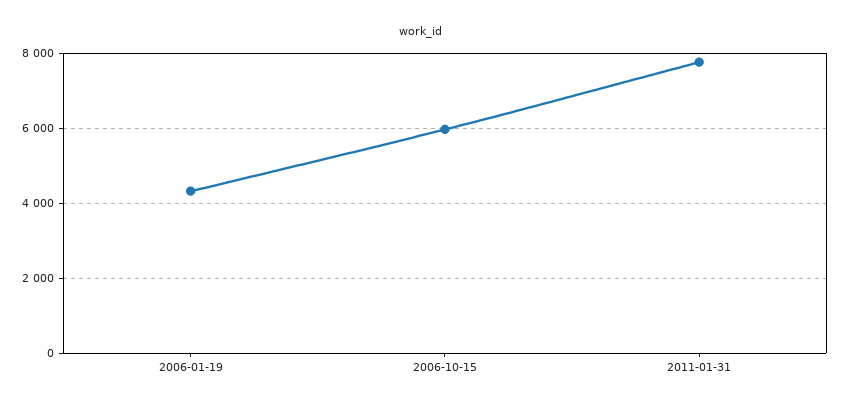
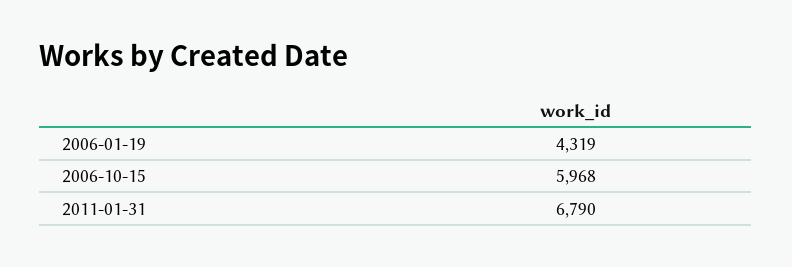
  {
    "2006-01-19": 4319,
    "2006-10-15": 5968,
-   "2011-01-31": 7800
+   "2011-01-31": 6790
  }

